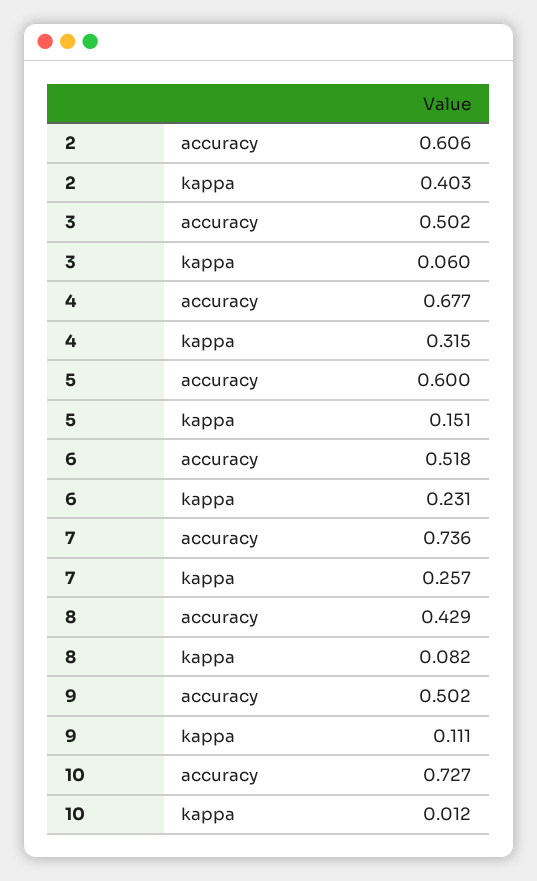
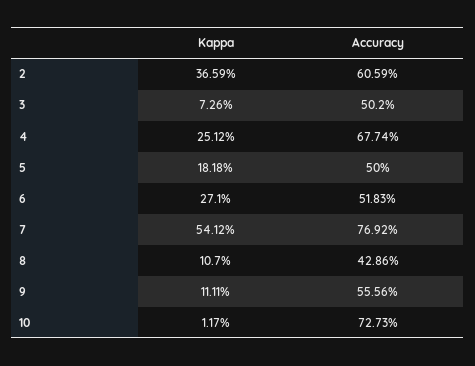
  {
    "2": {
      "accuracy": 0.6059,
-     "kappa": 0.403
+     "kappa": 0.3659
    },
    "3": {
      "accuracy": 0.502,
-     "kappa": 0.06
+     "kappa": 0.0726
    },
    "4": {
      "accuracy": 0.6774,
-     "kappa": 0.315
+     "kappa": 0.2512
    },
    "5": {
-     "accuracy": 0.6,
+     "accuracy": 0.5,
-     "kappa": 0.151
+     "kappa": 0.1818
    },
    "6": {
      "accuracy": 0.5183,
-     "kappa": 0.231
+     "kappa": 0.271
    },
    "7": {
-     "accuracy": 0.736,
+     "accuracy": 0.7692,
-     "kappa": 0.257
+     "kappa": 0.5412
    },
    "8": {
      "accuracy": 0.4286,
-     "kappa": 0.082
+     "kappa": 0.107
    },
    "9": {
-     "accuracy": 0.502,
+     "accuracy": 0.5556,
      "kappa": 0.1111
    },
    "10": {
      "accuracy": 0.7273,
      "kappa": 0.0117
    }
  }

